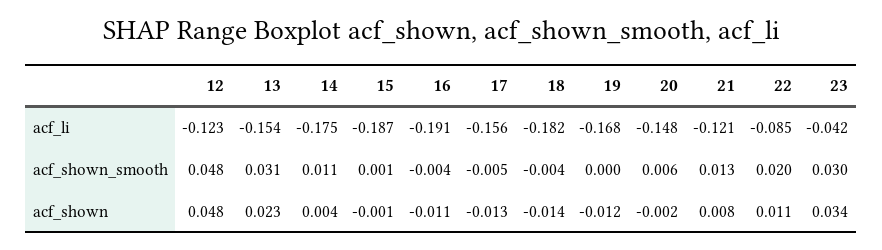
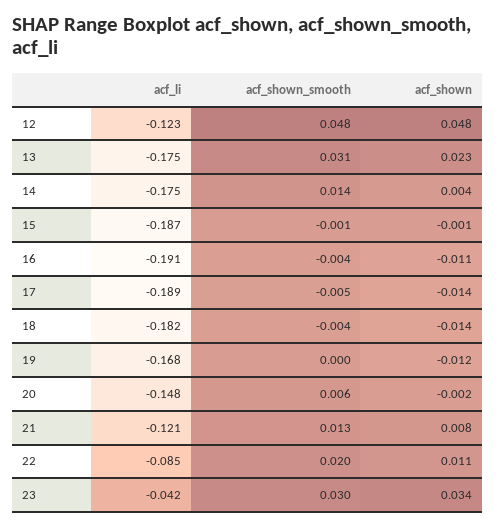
  {
    "12": {
      "acf_li": -0.123,
      "acf_shown_smooth": 0.048,
      "acf_shown": 0.048
    },
    "13": {
-     "acf_li": -0.154,
+     "acf_li": -0.175,
      "acf_shown_smooth": 0.031,
      "acf_shown": 0.023
    },
    "14": {
      "acf_li": -0.175,
-     "acf_shown_smooth": 0.011,
+     "acf_shown_smooth": 0.014,
      "acf_shown": 0.004
    },
    "15": {
      "acf_li": -0.187,
-     "acf_shown_smooth": 0.001,
+     "acf_shown_smooth": -0.001,
      "acf_shown": -0.001
    },
    "16": {
      "acf_li": -0.191,
      "acf_shown_smooth": -0.004,
      "acf_shown": -0.011
    },
    "17": {
-     "acf_li": -0.156,
+     "acf_li": -0.189,
      "acf_shown_smooth": -0.005,
-     "acf_shown": -0.013
+     "acf_shown": -0.014
    },
    "18": {
      "acf_li": -0.182,
      "acf_shown_smooth": -0.004,
      "acf_shown": -0.014
    },
    "19": {
      "acf_li": -0.168,
      "acf_shown_smooth": 0,
      "acf_shown": -0.012
    },
    "20": {
      "acf_li": -0.148,
      "acf_shown_smooth": 0.006,
      "acf_shown": -0.002
    },
    "21": {
      "acf_li": -0.121,
      "acf_shown_smooth": 0.013,
      "acf_shown": 0.008
    },
    "22": {
      "acf_li": -0.085,
      "acf_shown_smooth": 0.02,
      "acf_shown": 0.011
    },
    "23": {
      "acf_li": -0.042,
      "acf_shown_smooth": 0.03,
      "acf_shown": 0.034
    }
  }

